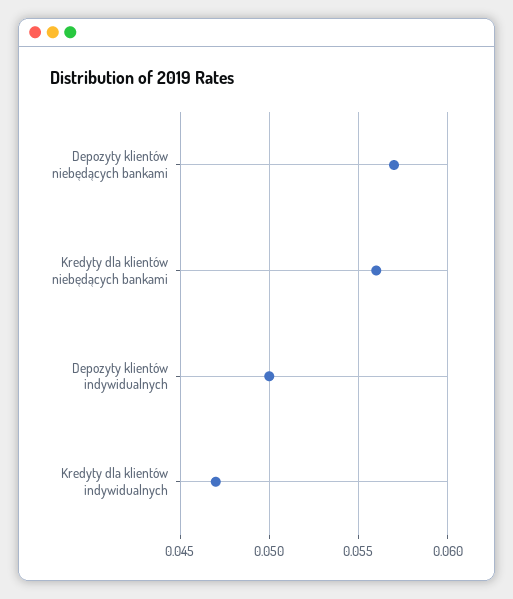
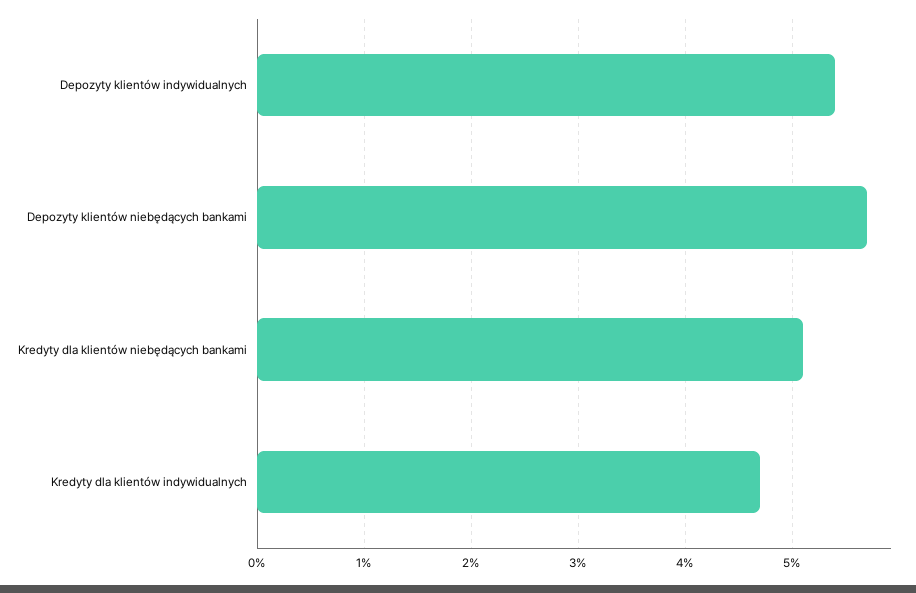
  {
    "Depozyty klientów niebędących bankami": 0.057,
-   "Kredyty dla klientów niebędących bankami": 0.056,
+   "Kredyty dla klientów niebędących bankami": 0.051,
-   "Depozyty klientów indywidualnych": 0.05,
+   "Depozyty klientów indywidualnych": 0.054,
    "Kredyty dla klientów indywidualnych": 0.047
  }

